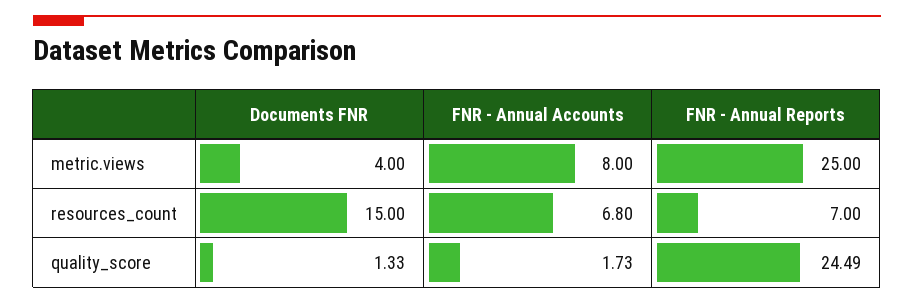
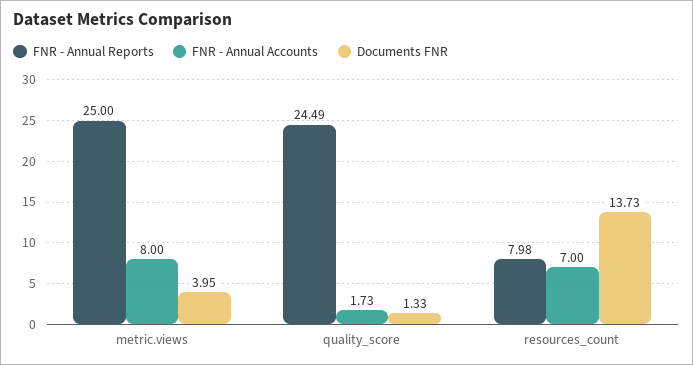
  {
    "Documents FNR": {
-     "metric.views": 4,
+     "metric.views": 3.95,
-     "resources_count": 15,
+     "resources_count": 13.73,
      "quality_score": 1.33
    },
    "FNR - Annual Accounts": {
      "metric.views": 8,
-     "resources_count": 6.8,
+     "resources_count": 7,
      "quality_score": 1.73
    },
    "FNR - Annual Reports": {
      "metric.views": 25,
-     "resources_count": 7,
+     "resources_count": 7.98,
      "quality_score": 24.49
    }
  }

